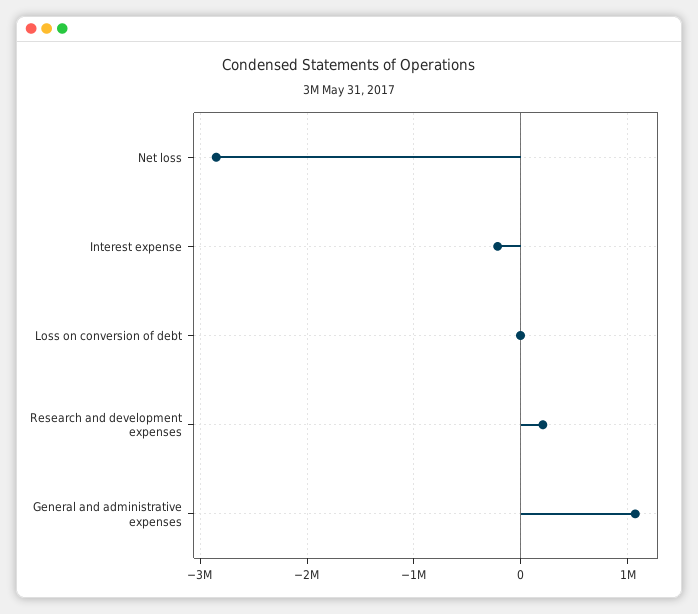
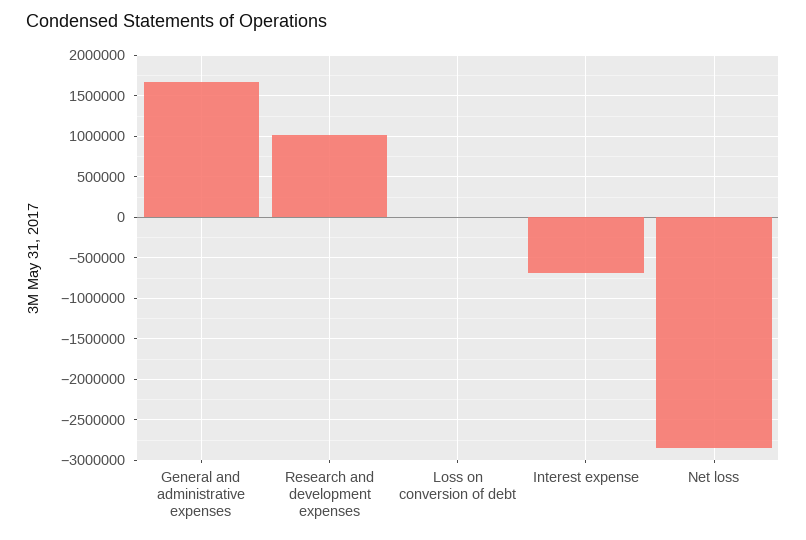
  {
    "Net loss": -2800000,
-   "Interest expense": -200000,
+   "Interest expense": -700000,
    "Loss on conversion of debt": 0,
-   "Research and development expenses": 200000,
+   "Research and development expenses": 1000000,
-   "General and administrative expenses": 1100000
+   "General and administrative expenses": 1700000
  }

